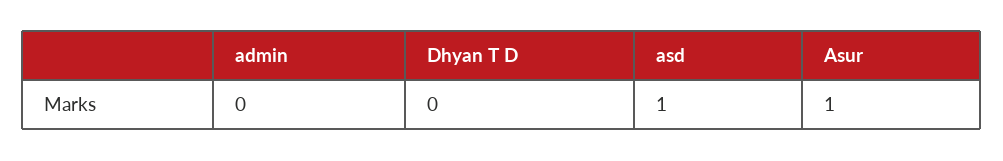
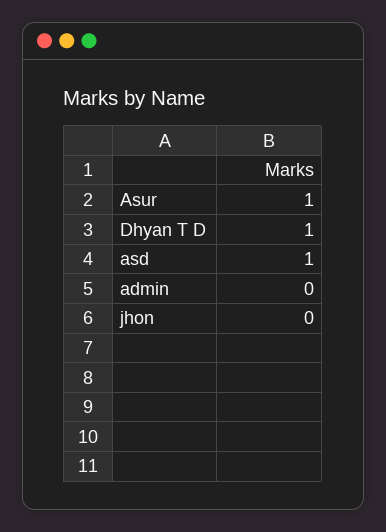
  {
    "admin": 0,
-   "Dhyan T D": 0,
+   "Dhyan T D": 1,
    "asd": 1,
-   "Asur": 1
+   "Asur": 1,
+   "jhon": 0
  }

